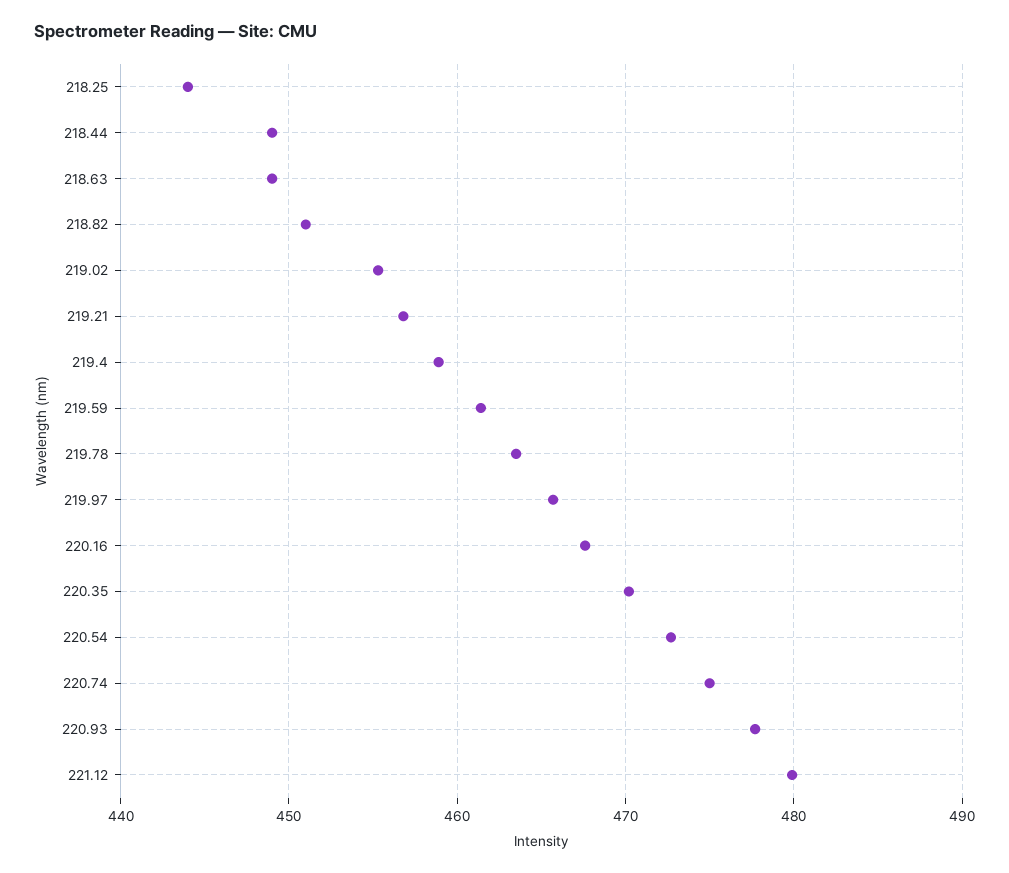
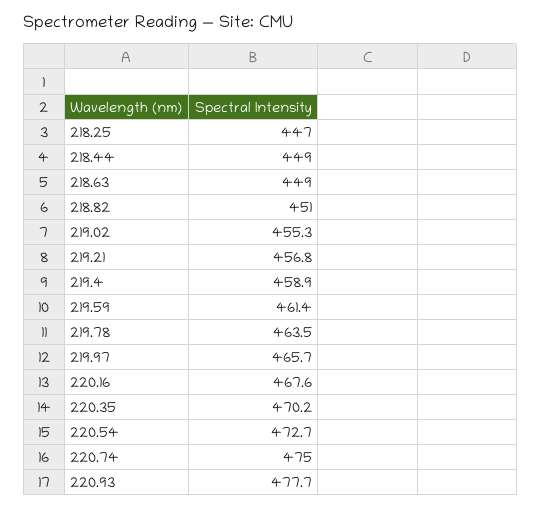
  {
-   "218.25": 444,
+   "218.25": 447,
    "218.44": 449,
    "218.63": 449,
    "218.82": 451,
    "219.02": 455.3,
    "219.21": 456.8,
    "219.4": 458.9,
    "219.59": 461.4,
    "219.78": 463.5,
    "219.97": 465.7,
    "220.16": 467.6,
    "220.35": 470.2,
    "220.54": 472.7,
    "220.74": 475,
-   "220.93": 477.7,
+   "220.93": 477.7
-   "221.12": 480
  }

